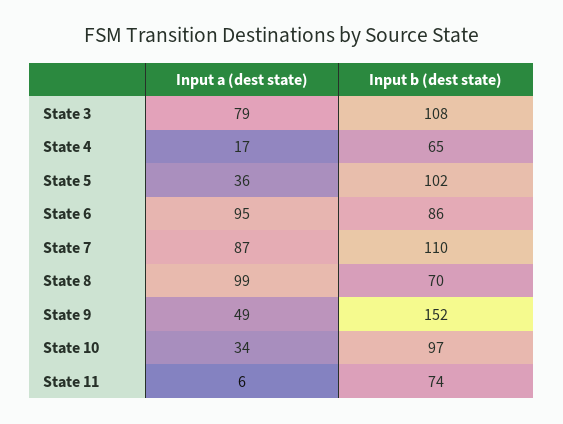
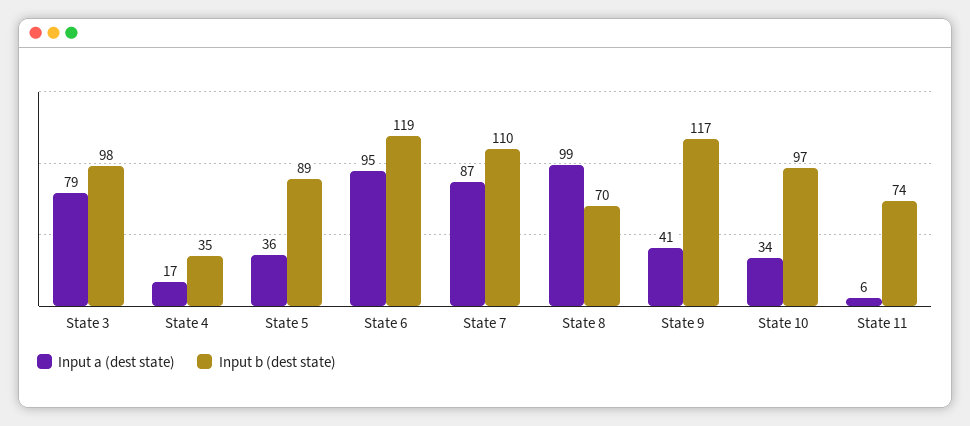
  {
    "Input a (dest state)": {
      "State 3": 79,
      "State 4": 17,
      "State 5": 36,
      "State 6": 95,
      "State 7": 87,
      "State 8": 99,
-     "State 9": 49,
+     "State 9": 41,
      "State 10": 34,
      "State 11": 6
    },
    "Input b (dest state)": {
-     "State 3": 108,
+     "State 3": 98,
-     "State 4": 65,
+     "State 4": 35,
-     "State 5": 102,
+     "State 5": 89,
-     "State 6": 86,
+     "State 6": 119,
      "State 7": 110,
      "State 8": 70,
-     "State 9": 152,
+     "State 9": 117,
      "State 10": 97,
      "State 11": 74
    }
  }

